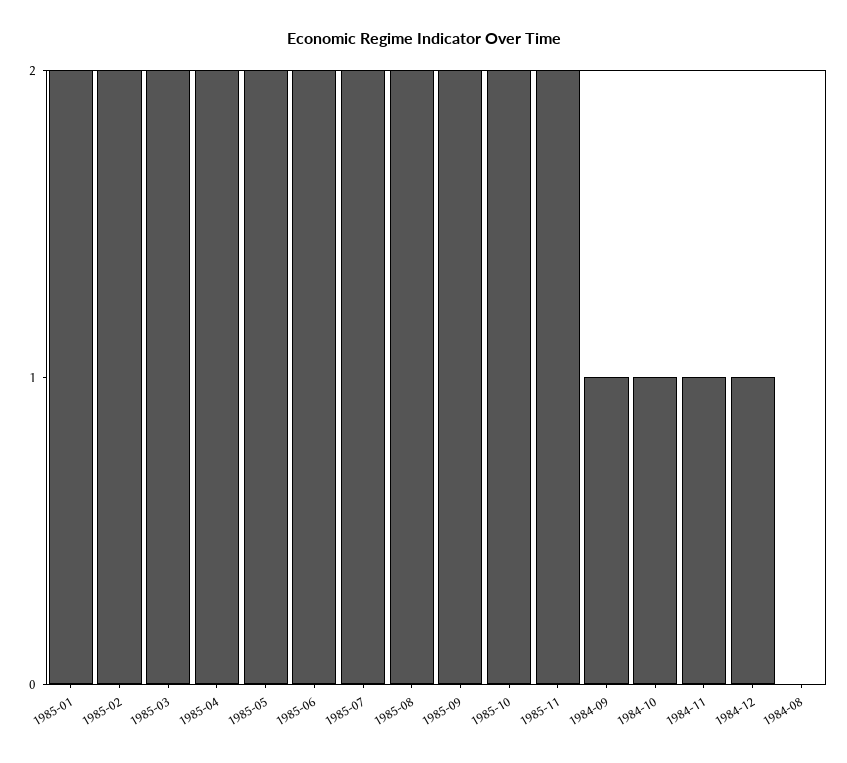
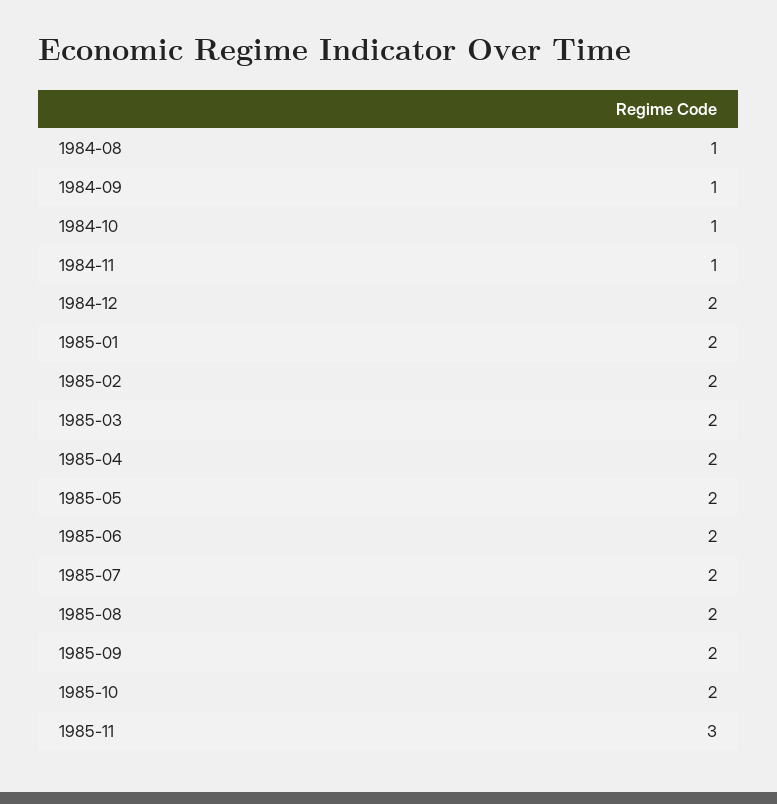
  {
    "1985-01": 2,
    "1985-02": 2,
    "1985-03": 2,
    "1985-04": 2,
    "1985-05": 2,
    "1985-06": 2,
    "1985-07": 2,
    "1985-08": 2,
    "1985-09": 2,
    "1985-10": 2,
-   "1985-11": 2,
+   "1985-11": 3,
    "1984-09": 1,
    "1984-10": 1,
    "1984-11": 1,
-   "1984-12": 1,
+   "1984-12": 2,
-   "1984-08": 0
+   "1984-08": 1
  }

